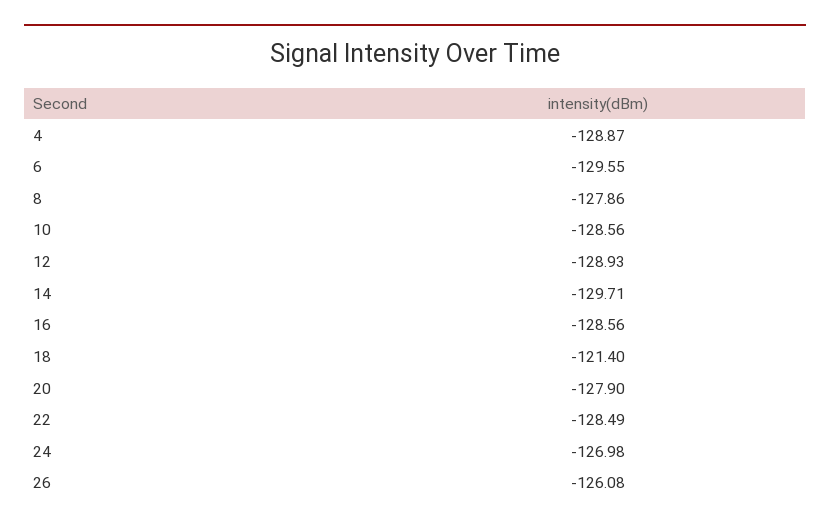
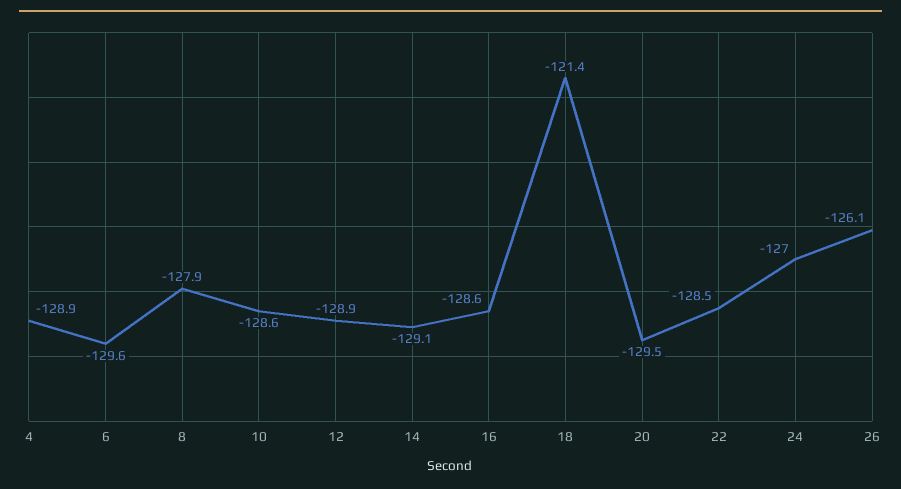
  {
    "4": -128.87,
    "6": -129.55,
    "8": -127.86,
    "10": -128.56,
    "12": -128.93,
-   "14": -129.71,
+   "14": -129.1,
    "16": -128.56,
    "18": -121.4,
-   "20": -127.9,
+   "20": -129.5,
    "22": -128.49,
    "24": -126.98,
    "26": -126.08
  }

